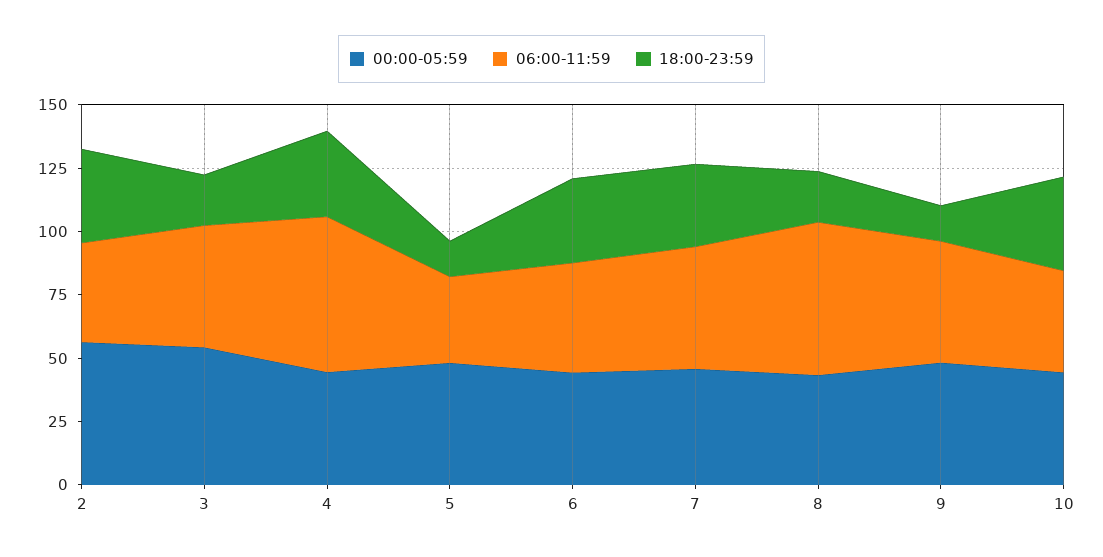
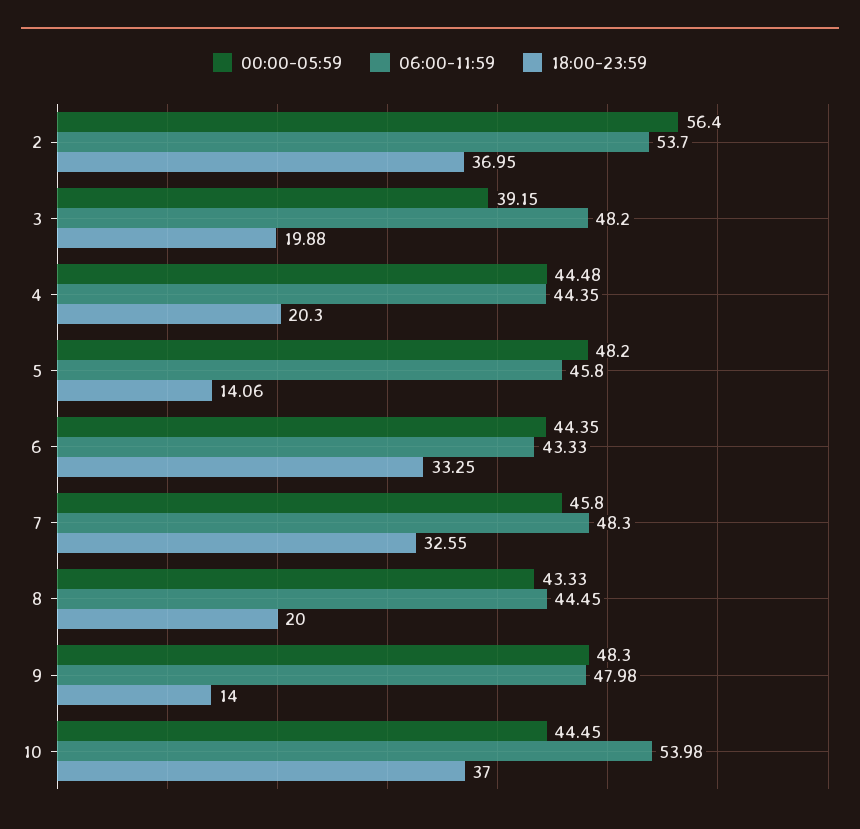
  {
    "00:00-05:59": {
      "2": 56.4,
-     "3": 55,
+     "3": 39.15,
      "4": 44.48,
      "5": 48.2,
      "6": 44.35,
      "7": 45.8,
      "8": 43.33,
      "9": 48.3,
      "10": 44.45
    },
    "06:00-11:59": {
-     "2": 40,
+     "2": 53.7,
      "3": 48.2,
-     "4": 60,
+     "4": 44.35,
-     "5": 35,
+     "5": 45.8,
      "6": 43.33,
      "7": 48.3,
-     "8": 60,
+     "8": 44.45,
      "9": 47.98,
-     "10": 40
+     "10": 53.98
    },
    "18:00-23:59": {
      "2": 36.95,
      "3": 19.88,
-     "4": 35,
+     "4": 20.3,
      "5": 14.06,
      "6": 33.25,
      "7": 32.55,
      "8": 20,
      "9": 14,
      "10": 37
    }
  }

